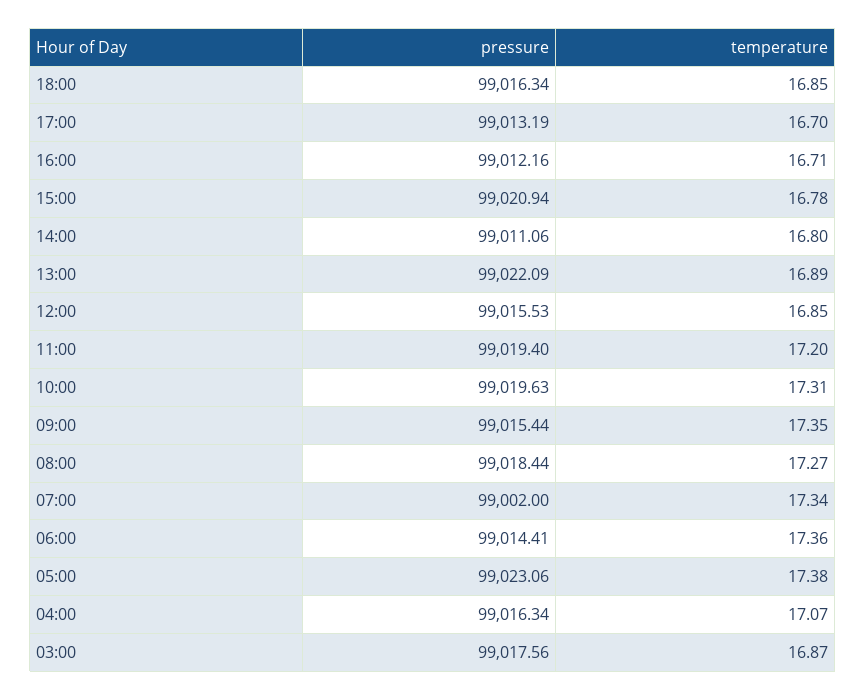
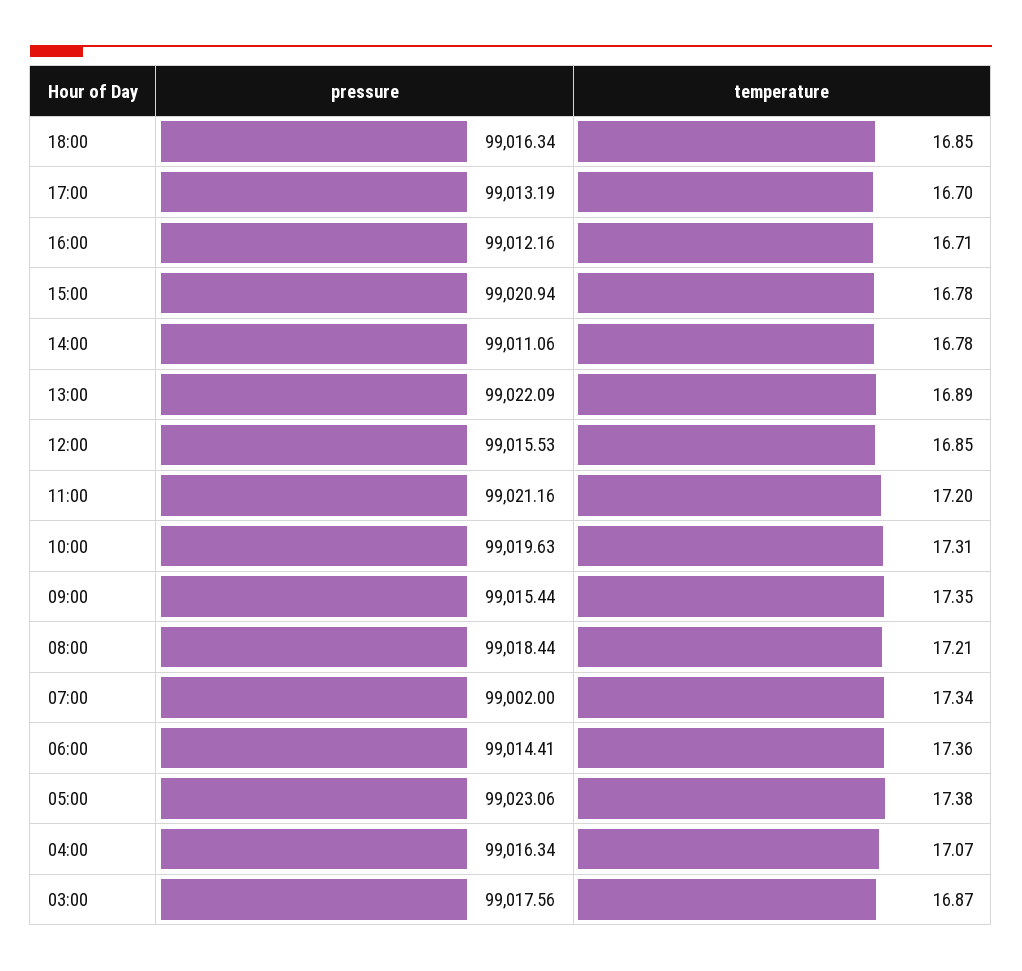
  {
    "pressure": {
      "18:00": 99016.34,
      "17:00": 99013.19,
      "16:00": 99012.16,
      "15:00": 99020.94,
      "14:00": 99011.06,
      "13:00": 99022.09,
      "12:00": 99015.53,
-     "11:00": 99019.4,
+     "11:00": 99021.16,
      "10:00": 99019.63,
      "09:00": 99015.44,
      "08:00": 99018.44,
      "07:00": 99002,
      "06:00": 99014.41,
      "05:00": 99023.06,
      "04:00": 99016.34,
      "03:00": 99017.56
    },
    "temperature": {
      "18:00": 16.85,
      "17:00": 16.7,
      "16:00": 16.71,
      "15:00": 16.78,
-     "14:00": 16.8,
+     "14:00": 16.78,
      "13:00": 16.89,
      "12:00": 16.85,
      "11:00": 17.2,
      "10:00": 17.31,
      "09:00": 17.35,
-     "08:00": 17.27,
+     "08:00": 17.21,
      "07:00": 17.34,
      "06:00": 17.36,
      "05:00": 17.38,
      "04:00": 17.07,
      "03:00": 16.87
    }
  }

